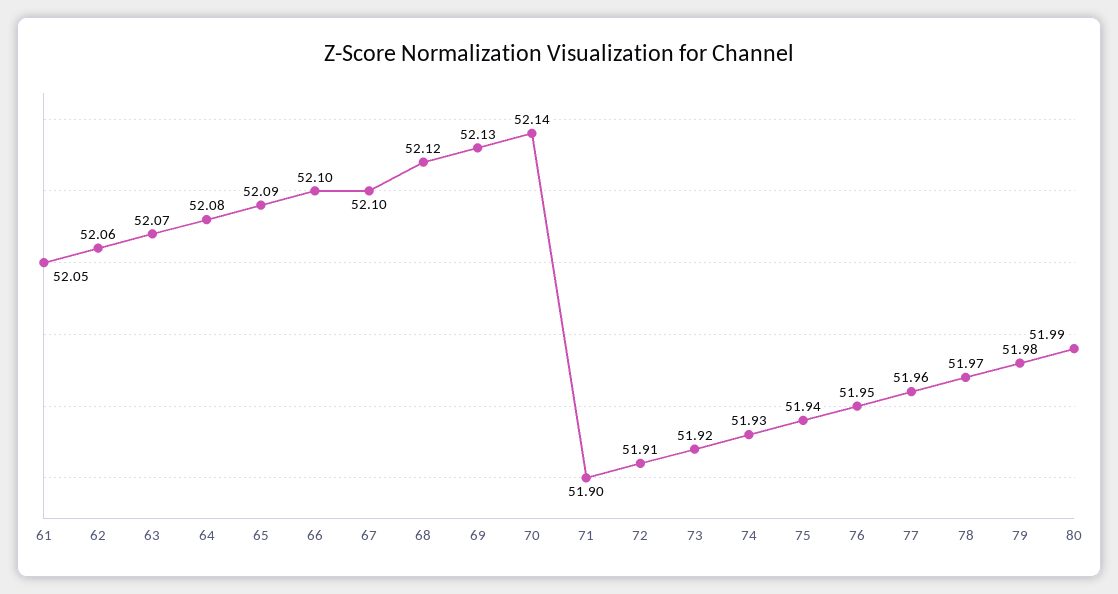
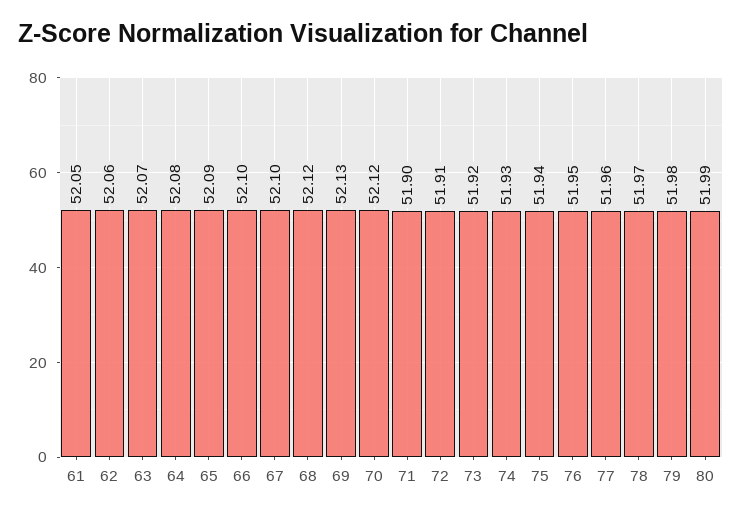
  {
    "61": 52.05,
    "62": 52.06,
    "63": 52.07,
    "64": 52.08,
    "65": 52.09,
    "66": 52.1,
    "67": 52.1,
    "68": 52.12,
    "69": 52.13,
-   "70": 52.14,
+   "70": 52.12,
    "71": 51.9,
    "72": 51.91,
    "73": 51.92,
    "74": 51.93,
    "75": 51.94,
    "76": 51.95,
    "77": 51.96,
    "78": 51.97,
    "79": 51.98,
    "80": 51.99
  }

